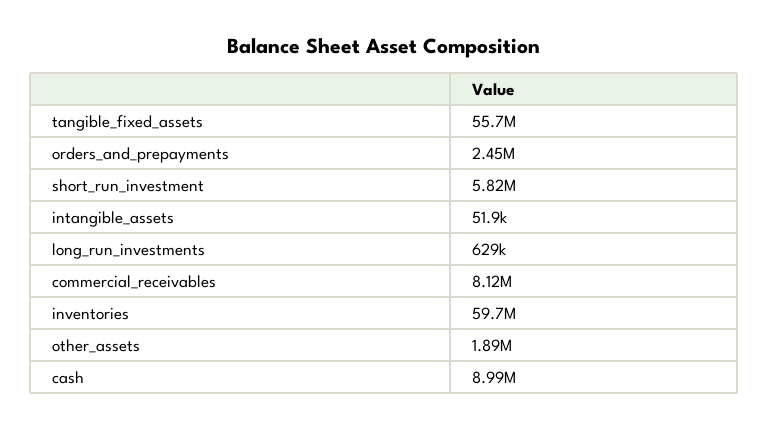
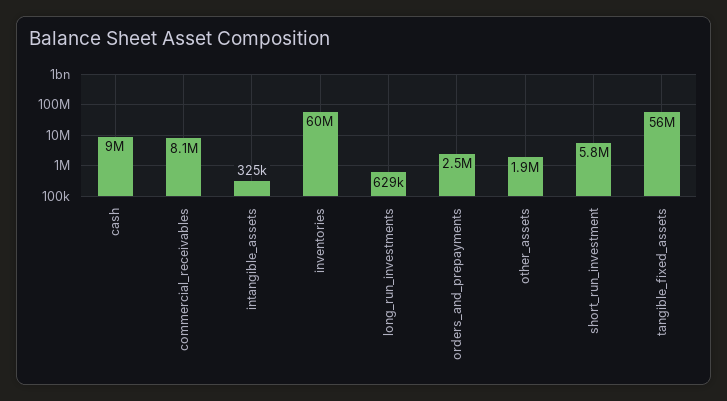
  {
    "tangible_fixed_assets": 55700000,
    "orders_and_prepayments": 2450000,
    "short_run_investment": 5820000,
-   "intangible_assets": 51900,
+   "intangible_assets": 325000,
    "long_run_investments": 629000,
    "commercial_receivables": 8120000,
    "inventories": 59700000,
    "other_assets": 1890000,
    "cash": 8990000
  }

